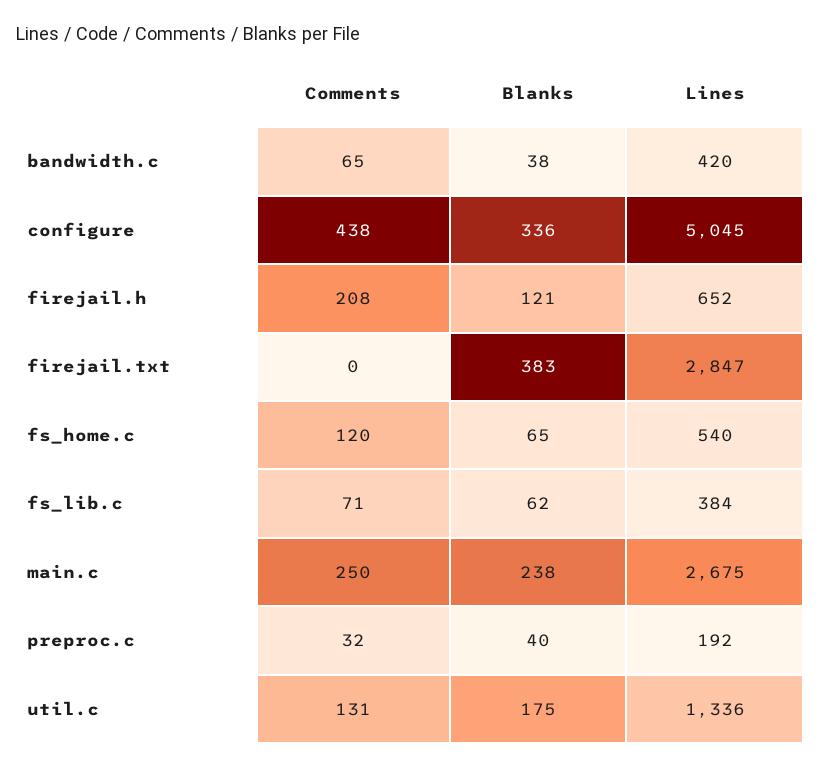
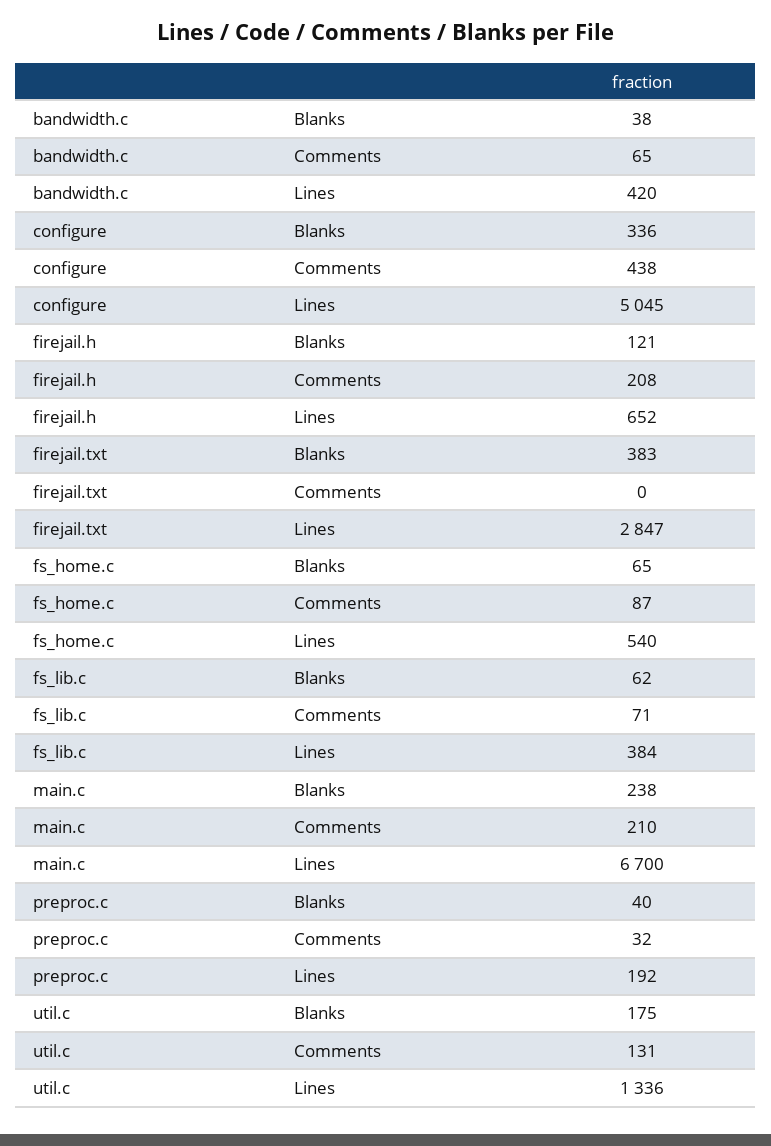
  {
    "Comments": {
      "bandwidth.c": 65,
      "configure": 438,
      "firejail.h": 208,
      "firejail.txt": 0,
-     "fs_home.c": 120,
+     "fs_home.c": 87,
      "fs_lib.c": 71,
-     "main.c": 250,
+     "main.c": 210,
      "preproc.c": 32,
      "util.c": 131
    },
    "Blanks": {
      "bandwidth.c": 38,
      "configure": 336,
      "firejail.h": 121,
      "firejail.txt": 383,
      "fs_home.c": 65,
      "fs_lib.c": 62,
      "main.c": 238,
      "preproc.c": 40,
      "util.c": 175
    },
    "Lines": {
      "bandwidth.c": 420,
      "configure": 5045,
      "firejail.h": 652,
      "firejail.txt": 2847,
      "fs_home.c": 540,
      "fs_lib.c": 384,
-     "main.c": 2675,
+     "main.c": 6700,
      "preproc.c": 192,
      "util.c": 1336
    }
  }

